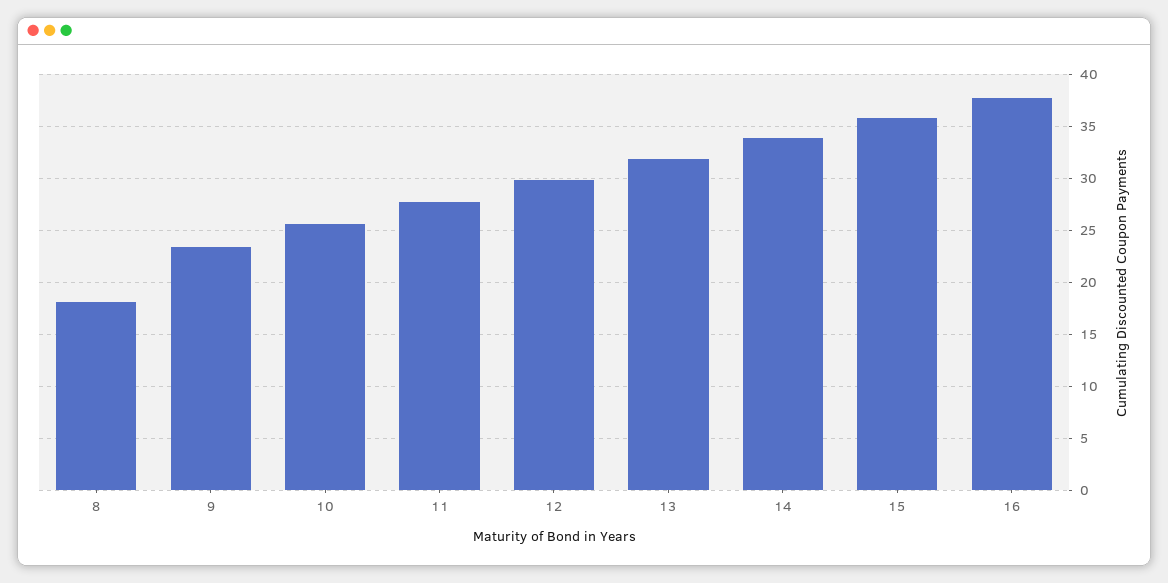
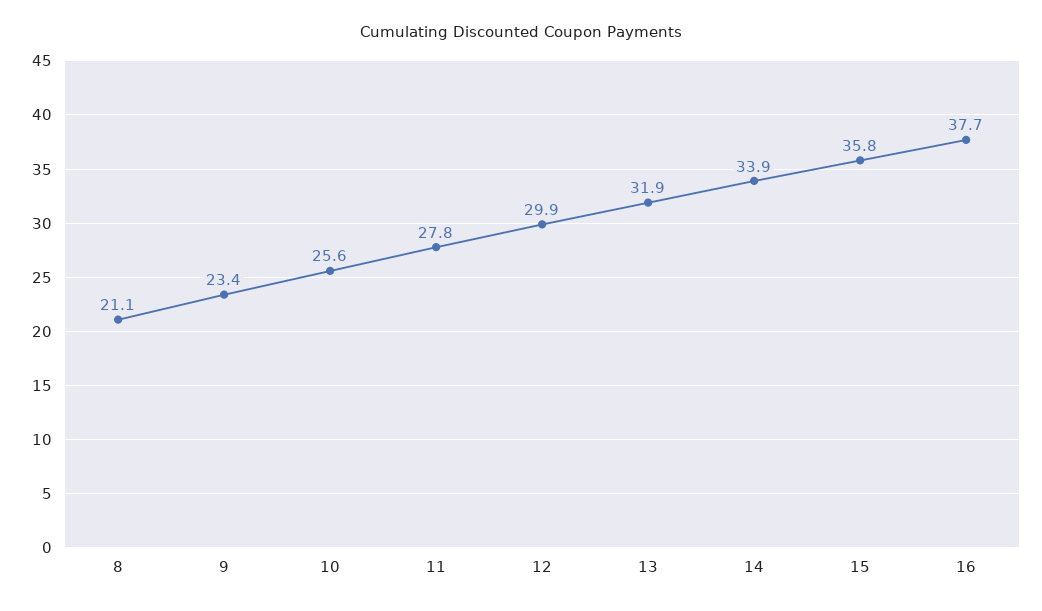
  {
-   "8": 18,
+   "8": 21.1,
    "9": 23.4,
    "10": 25.6,
    "11": 27.8,
    "12": 29.9,
    "13": 31.9,
    "14": 33.9,
    "15": 35.8,
    "16": 37.7
  }

